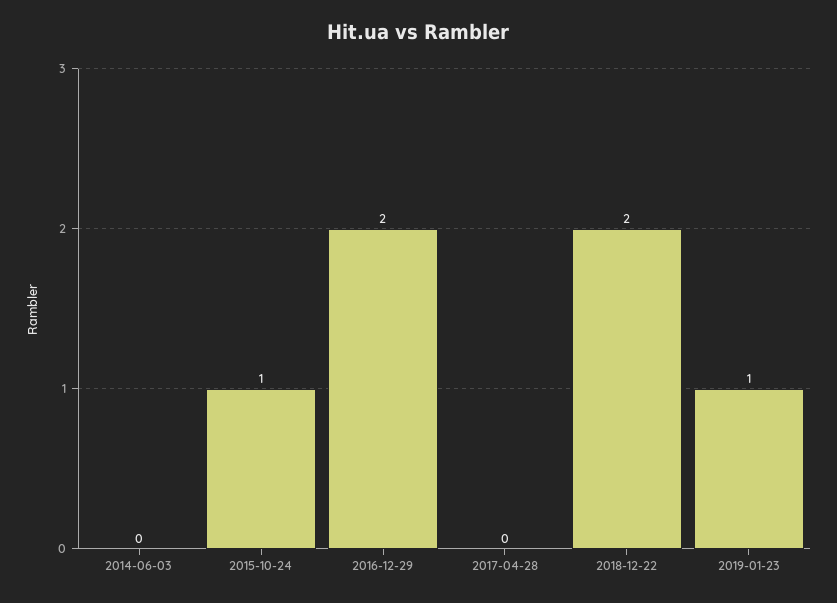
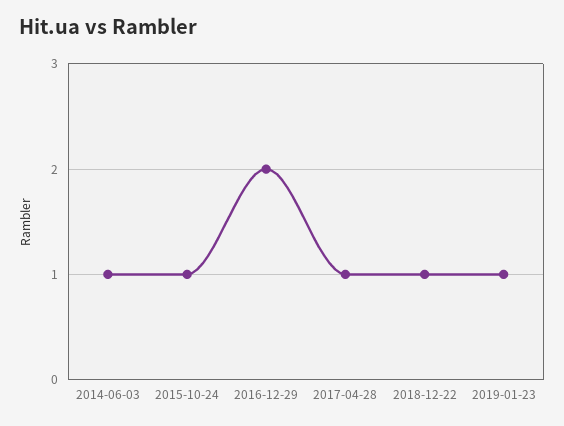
  {
-   "2014-06-03": 0,
+   "2014-06-03": 1,
    "2015-10-24": 1,
    "2016-12-29": 2,
-   "2017-04-28": 0,
+   "2017-04-28": 1,
-   "2018-12-22": 2,
+   "2018-12-22": 1,
    "2019-01-23": 1
  }

